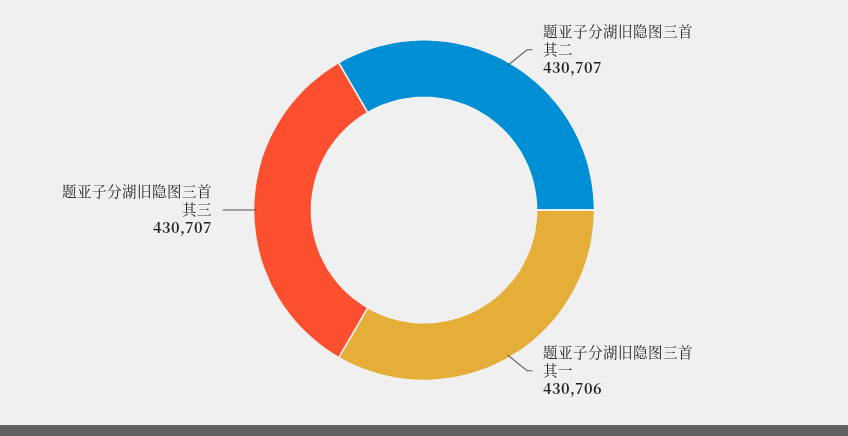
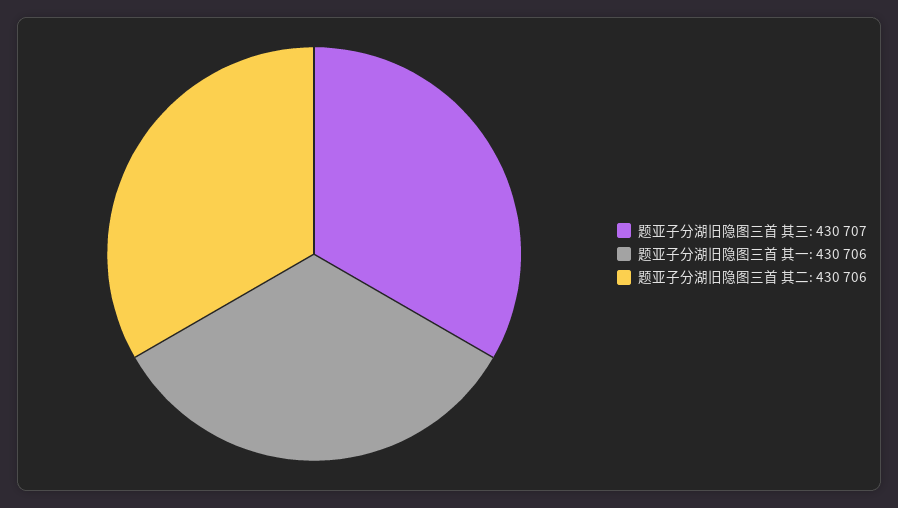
  {
-   "题亚子分湖旧隐图三首 其二": 430707,
+   "题亚子分湖旧隐图三首 其二": 430706,
    "题亚子分湖旧隐图三首 其一": 430706,
    "题亚子分湖旧隐图三首 其三": 430707
  }

